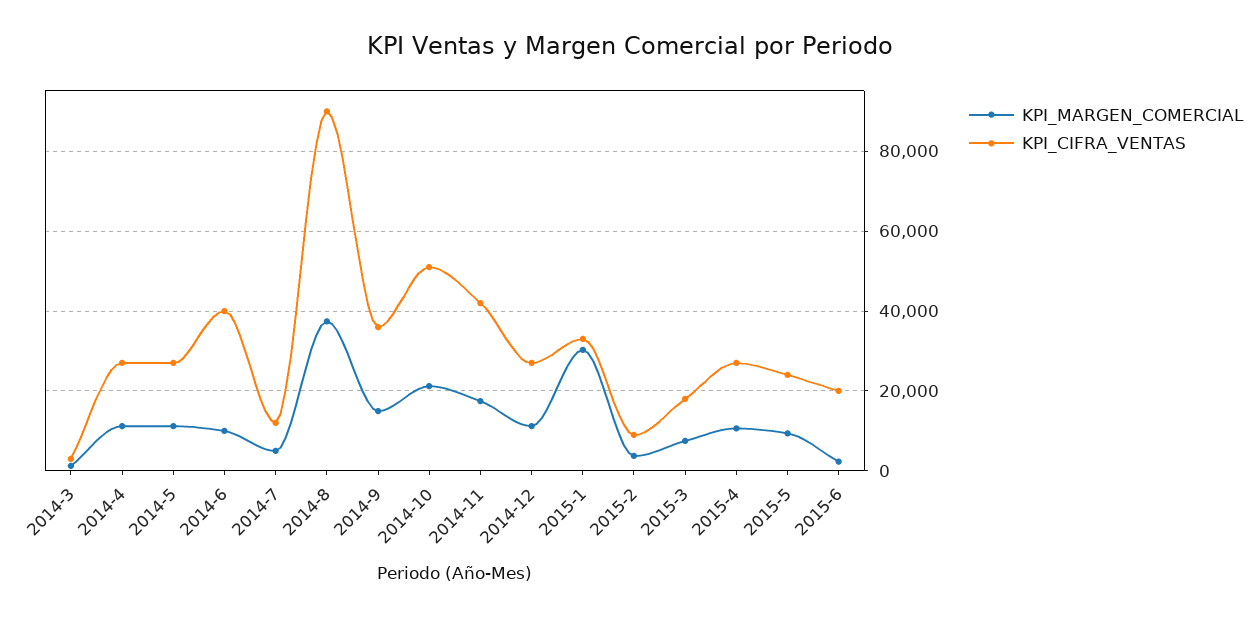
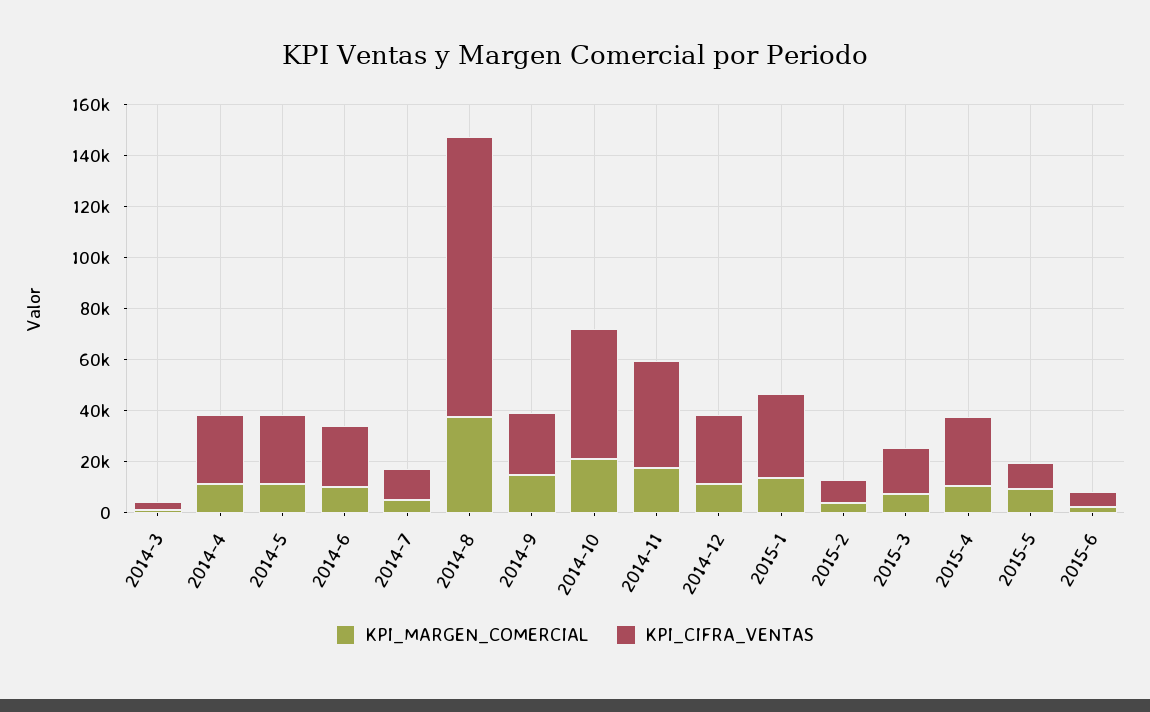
  {
    "KPI_MARGEN_COMERCIAL": {
      "2014-3": 2000,
      "2014-4": 12000,
      "2014-5": 12000,
      "2014-6": 10000,
      "2014-7": 4000,
      "2014-8": 38000,
      "2014-9": 14000,
      "2014-10": 22000,
      "2014-11": 18000,
      "2014-12": 12000,
-     "2015-1": 30000,
+     "2015-1": 15000,
      "2015-2": 4000,
      "2015-3": 8000,
      "2015-4": 10000,
      "2015-5": 10000,
      "2015-6": 2000
    },
    "KPI_CIFRA_VENTAS": {
      "2014-3": 4000,
      "2014-4": 28000,
      "2014-5": 28000,
-     "2014-6": 40000,
+     "2014-6": 25000,
      "2014-7": 12000,
-     "2014-8": 90000,
+     "2014-8": 110000,
-     "2014-9": 36000,
+     "2014-9": 25000,
      "2014-10": 52000,
      "2014-11": 42000,
      "2014-12": 28000,
      "2015-1": 34000,
      "2015-2": 10000,
      "2015-3": 18000,
      "2015-4": 28000,
-     "2015-5": 24000,
+     "2015-5": 10000,
-     "2015-6": 20000
+     "2015-6": 5000
    }
  }

